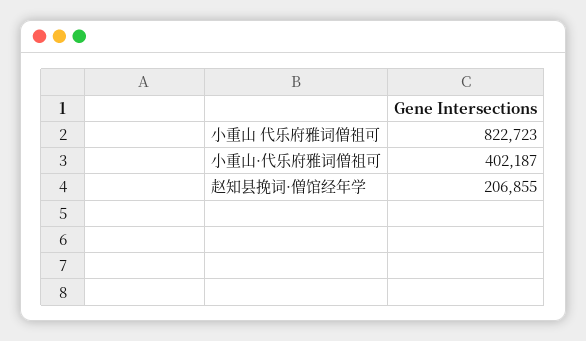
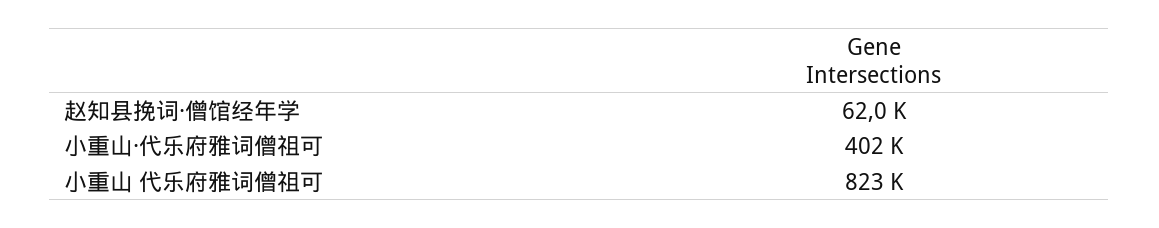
  {
    "小重山 代乐府雅词僧祖可": 822723,
    "小重山·代乐府雅词僧祖可": 402187,
-   "赵知县挽词·僧馆经年学": 206855
+   "赵知县挽词·僧馆经年学": 62000
  }

